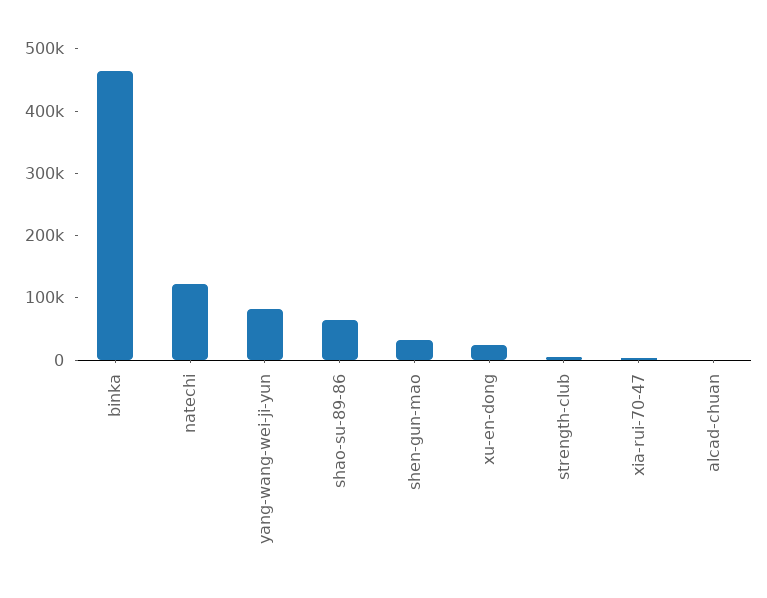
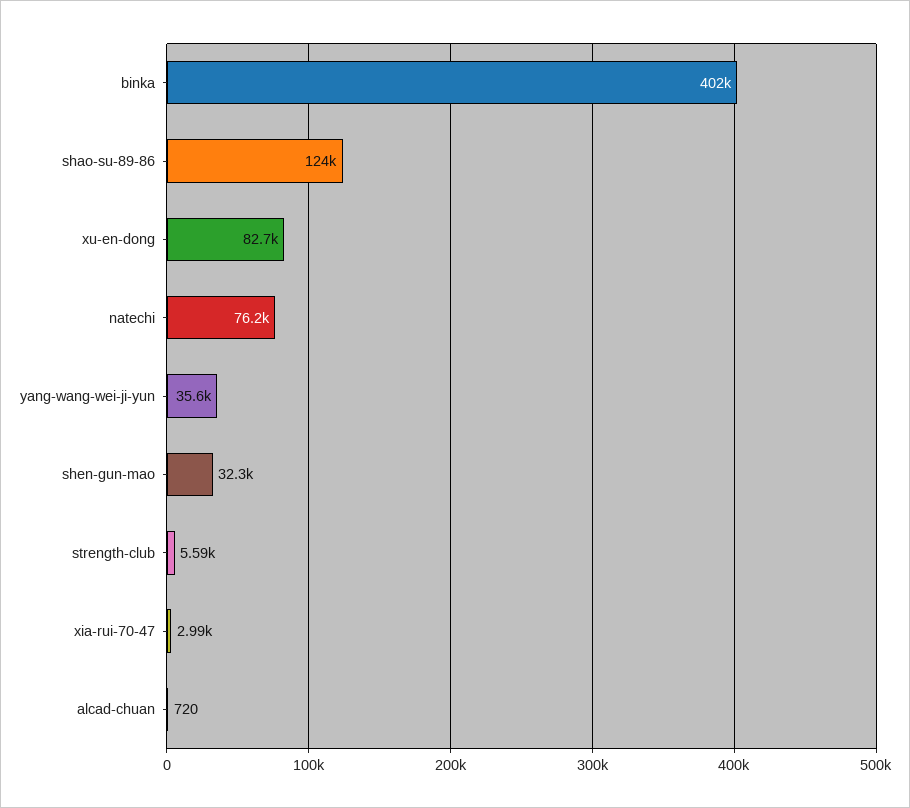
  {
-   "binka": 460000,
+   "binka": 402000,
-   "natechi": 120000,
+   "natechi": 76200,
-   "yang-wang-wei-ji-yun": 80000,
+   "yang-wang-wei-ji-yun": 35600,
-   "shao-su-89-86": 60000,
+   "shao-su-89-86": 124000,
    "shen-gun-mao": 32300,
-   "xu-en-dong": 20000,
+   "xu-en-dong": 82700,
    "strength-club": 5590,
    "xia-rui-70-47": 2990,
    "alcad-chuan": 720
  }

